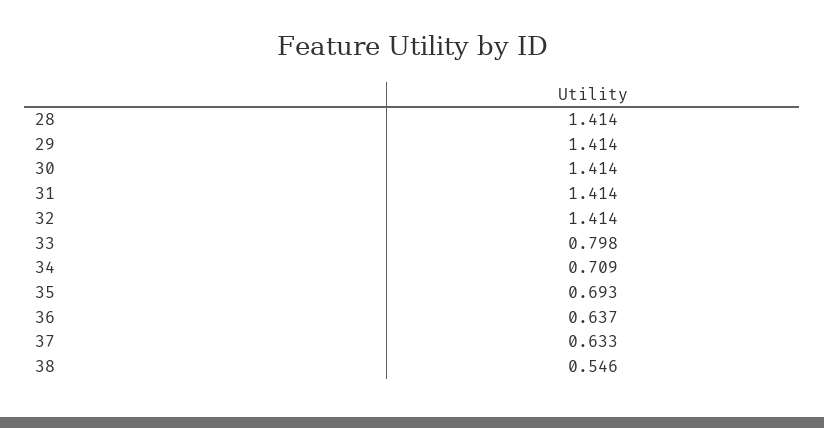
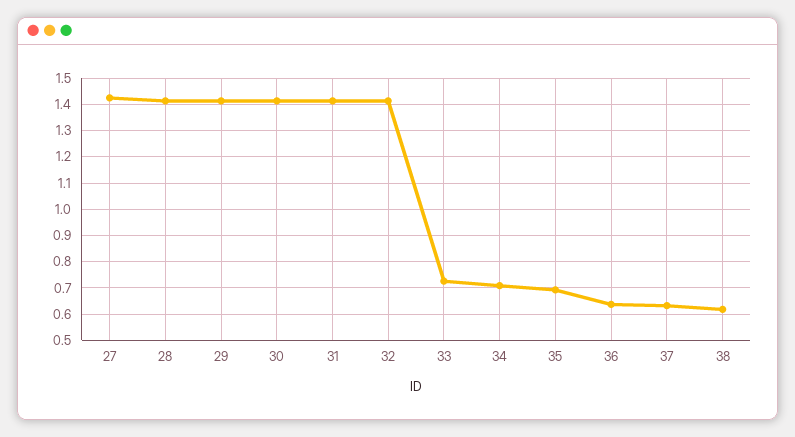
  {
    "28": 1.414,
    "29": 1.414,
    "30": 1.414,
    "31": 1.414,
    "32": 1.414,
-   "33": 0.798,
+   "33": 0.725,
    "34": 0.709,
    "35": 0.693,
    "36": 0.637,
    "37": 0.633,
-   "38": 0.546
+   "38": 0.625,
+   "27": 1.425
  }

